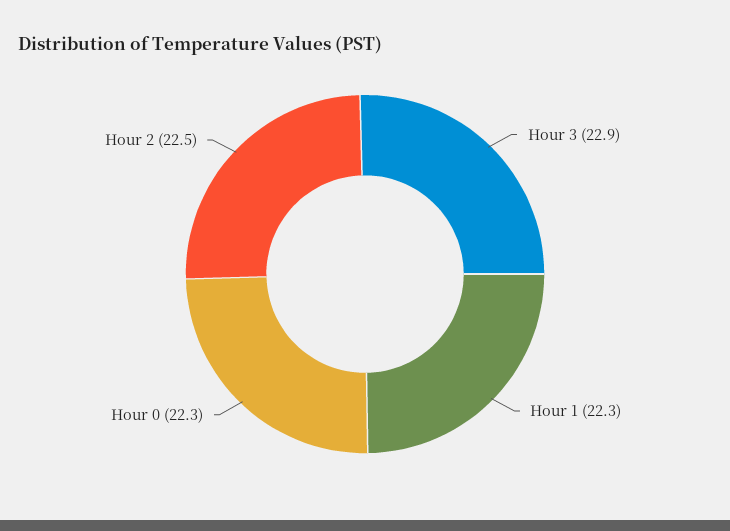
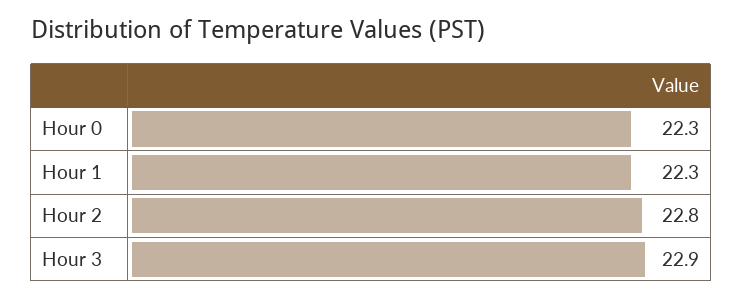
  {
    "Hour 3": 22.9,
    "Hour 1": 22.3,
    "Hour 0": 22.3,
-   "Hour 2": 22.5
+   "Hour 2": 22.8
  }

